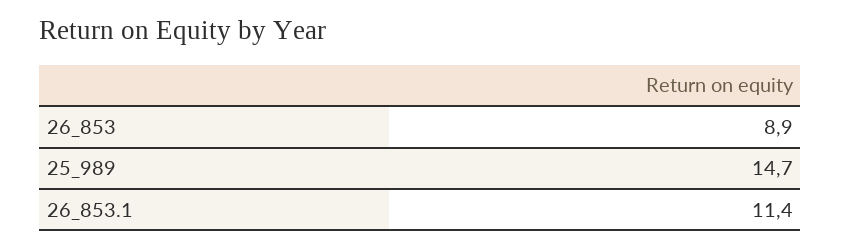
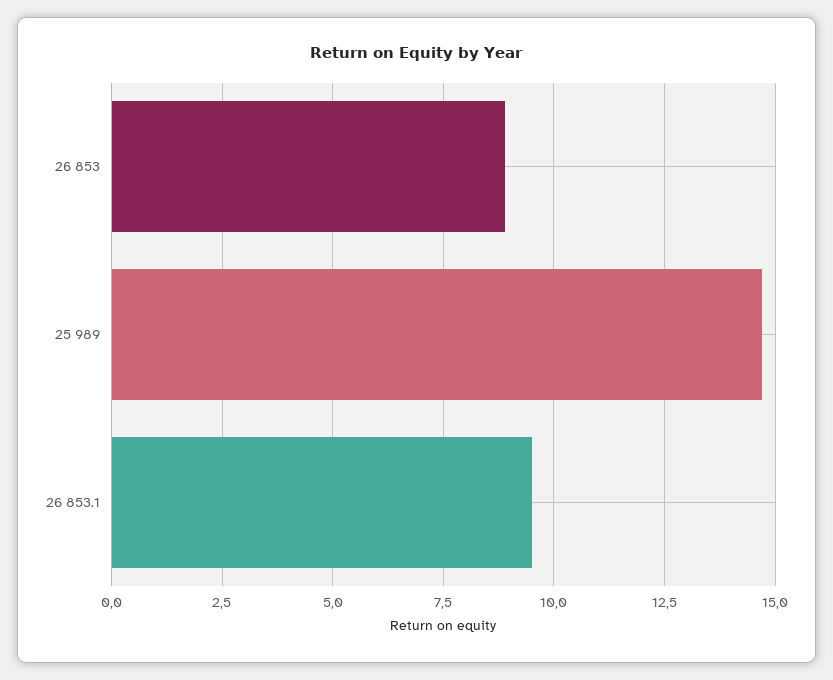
  {
    "26_853": 8.9,
    "25_989": 14.7,
-   "26_853.1": 11.4
+   "26_853.1": 9.5
  }

